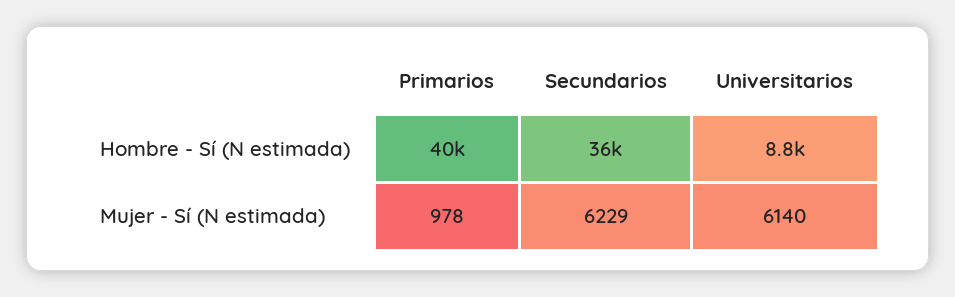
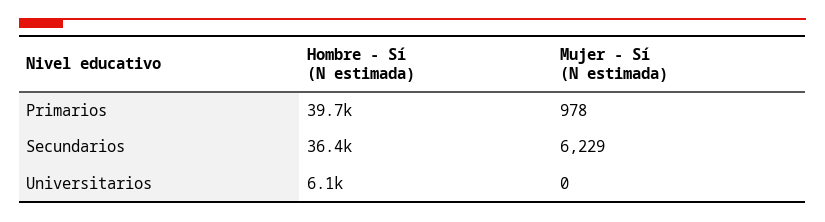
  {
    "Primarios": {
      "Hombre - Sí (N estimada)": 39700,
      "Mujer - Sí (N estimada)": 978
    },
    "Secundarios": {
      "Hombre - Sí (N estimada)": 36400,
      "Mujer - Sí (N estimada)": 6229
    },
    "Universitarios": {
-     "Hombre - Sí (N estimada)": 8800,
+     "Hombre - Sí (N estimada)": 6100,
-     "Mujer - Sí (N estimada)": 6140
+     "Mujer - Sí (N estimada)": 0
    }
  }

